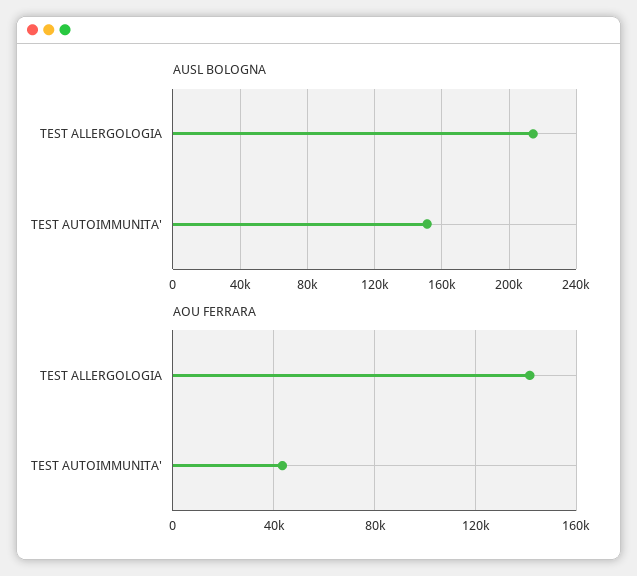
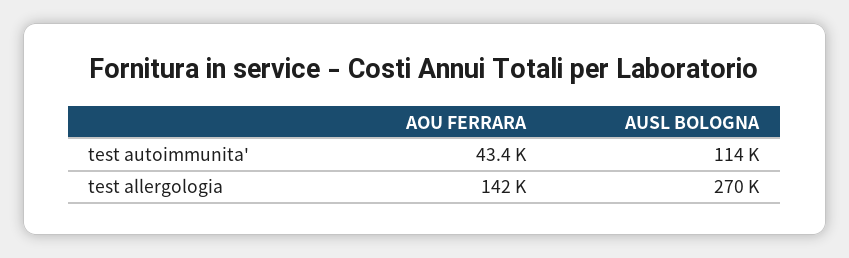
  {
    "AUSL BOLOGNA": {
-     "TEST ALLERGOLOGIA": 215000,
+     "TEST ALLERGOLOGIA": 270000,
-     "TEST AUTOIMMUNITA'": 150000
+     "TEST AUTOIMMUNITA'": 114000
    },
    "AOU FERRARA": {
      "TEST ALLERGOLOGIA": 142000,
      "TEST AUTOIMMUNITA'": 43400
    }
  }

